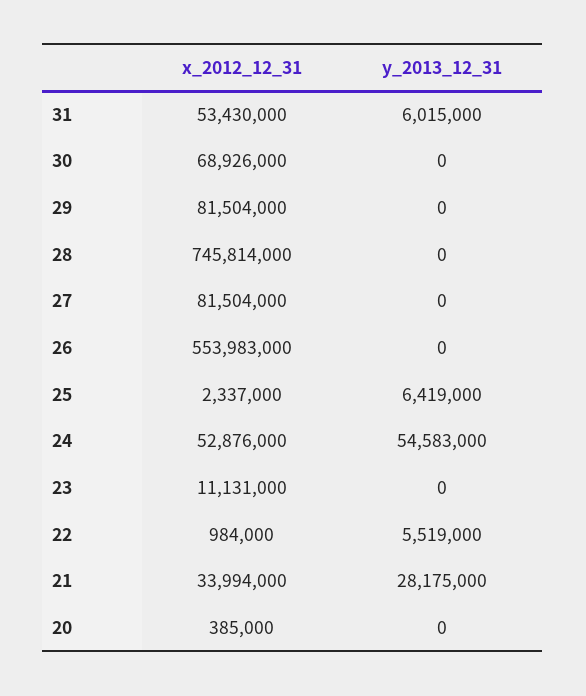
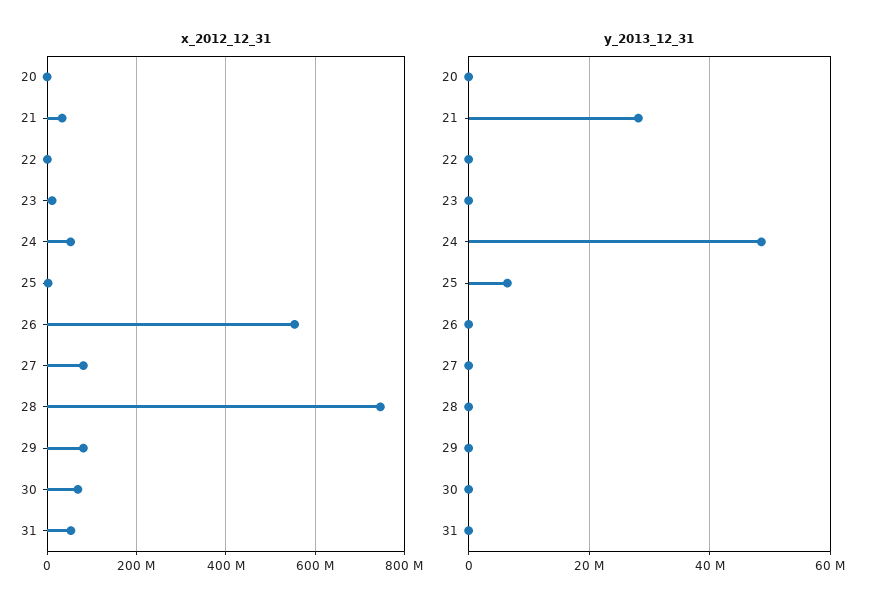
  {
    "x_2012_12_31": {
      "31": 53430000,
      "30": 68926000,
      "29": 81504000,
      "28": 745814000,
      "27": 81504000,
      "26": 553983000,
      "25": 2337000,
      "24": 52876000,
      "23": 11131000,
      "22": 984000,
      "21": 33994000,
      "20": 385000
    },
    "y_2013_12_31": {
-     "31": 6015000,
+     "31": 0,
      "30": 0,
      "29": 0,
      "28": 0,
      "27": 0,
      "26": 0,
      "25": 6419000,
-     "24": 54583000,
+     "24": 48000000,
      "23": 0,
-     "22": 5519000,
+     "22": 0,
      "21": 28175000,
      "20": 0
    }
  }

